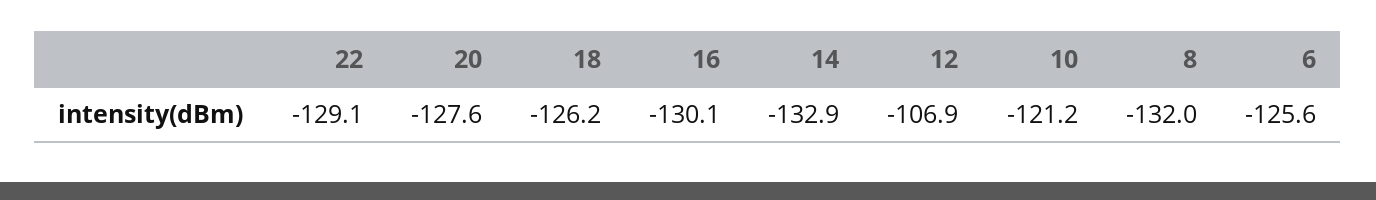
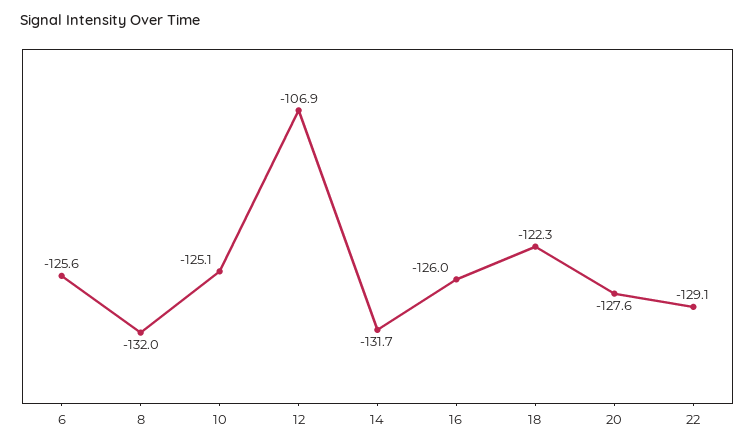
  {
    "22": -129.1,
    "20": -127.6,
-   "18": -126.2,
+   "18": -122.3,
-   "16": -130.1,
+   "16": -126,
-   "14": -132.9,
+   "14": -131.7,
    "12": -106.9,
-   "10": -121.2,
+   "10": -125.1,
    "8": -132,
    "6": -125.6
  }

